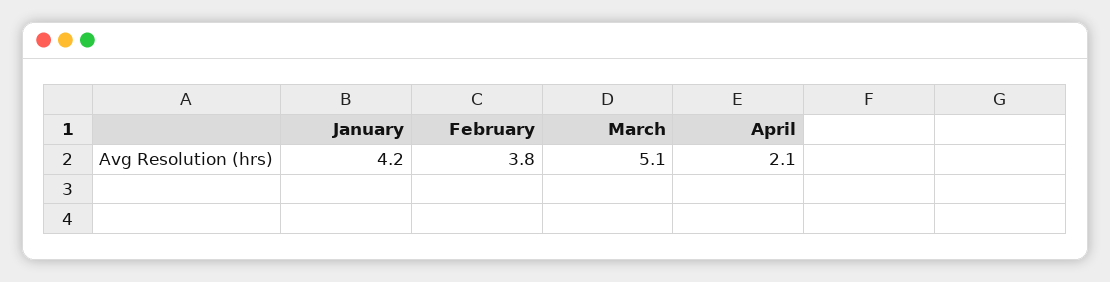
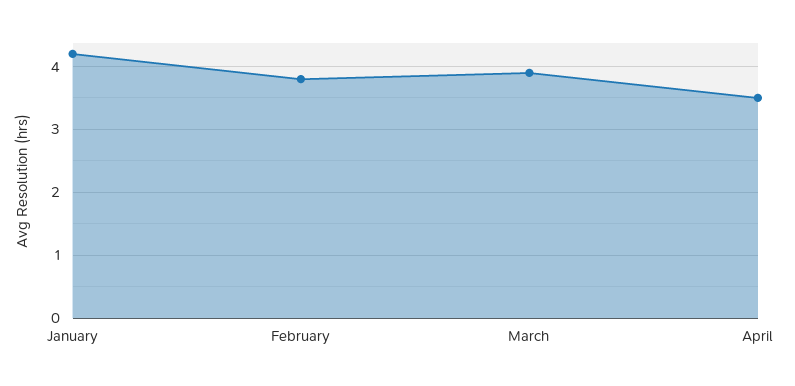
  {
    "January": 4.2,
    "February": 3.8,
-   "March": 5.1,
+   "March": 3.9,
-   "April": 2.1
+   "April": 3.5
  }

